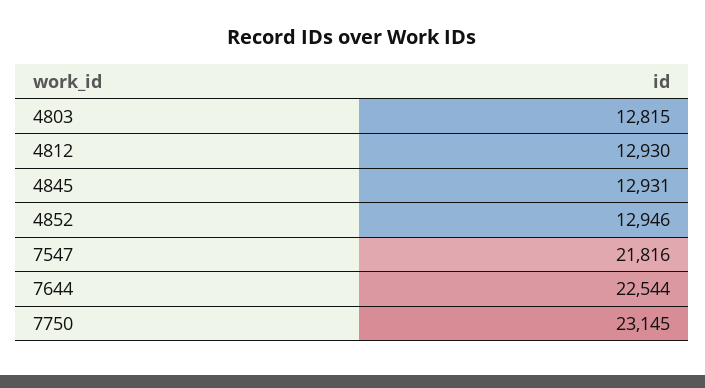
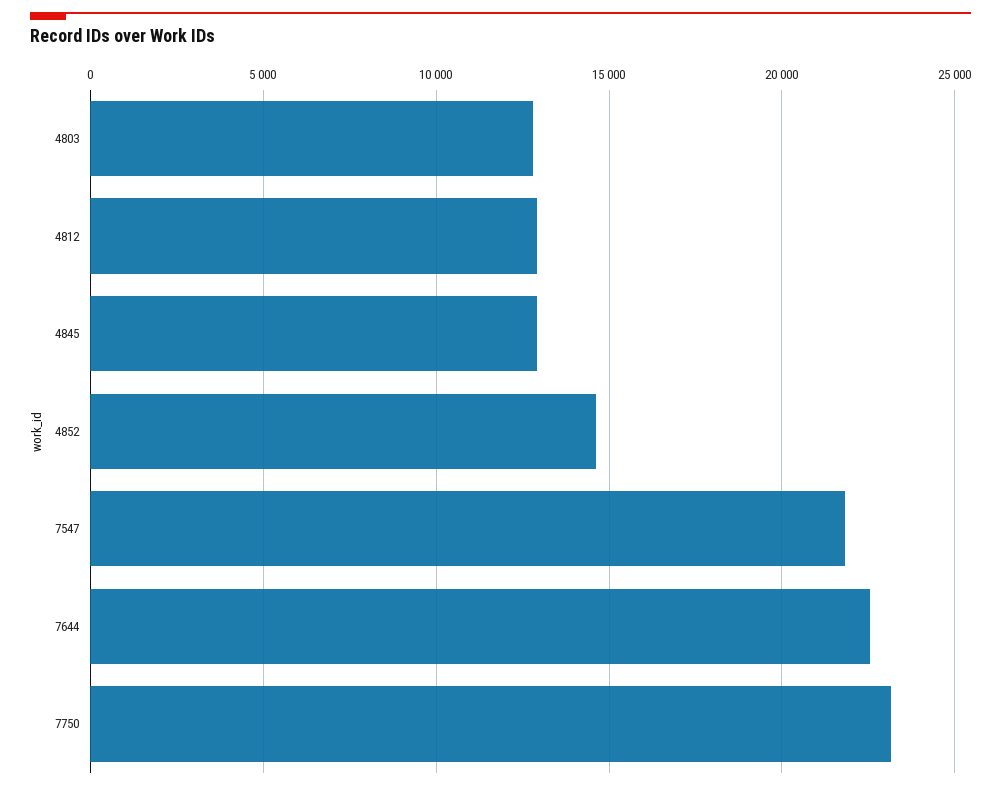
  {
    "4803": 12815,
    "4812": 12930,
    "4845": 12931,
-   "4852": 12946,
+   "4852": 14500,
    "7547": 21816,
    "7644": 22544,
    "7750": 23145
  }

